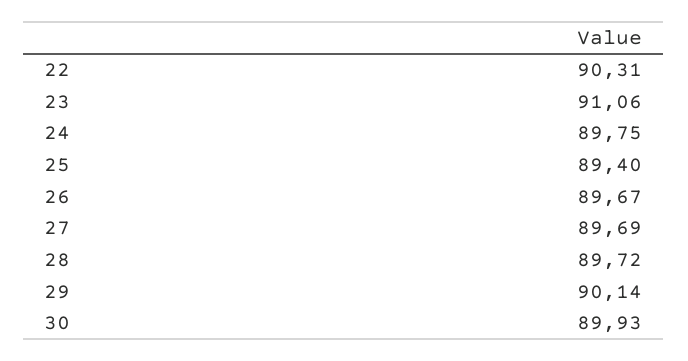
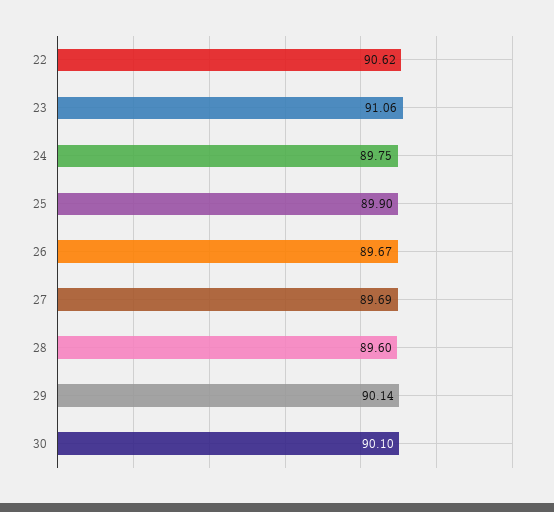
  {
-   "22": 90.31,
+   "22": 90.62,
    "23": 91.06,
    "24": 89.75,
-   "25": 89.4,
+   "25": 89.9,
    "26": 89.67,
    "27": 89.69,
-   "28": 89.72,
+   "28": 89.6,
    "29": 90.14,
-   "30": 89.93
+   "30": 90.1
  }

